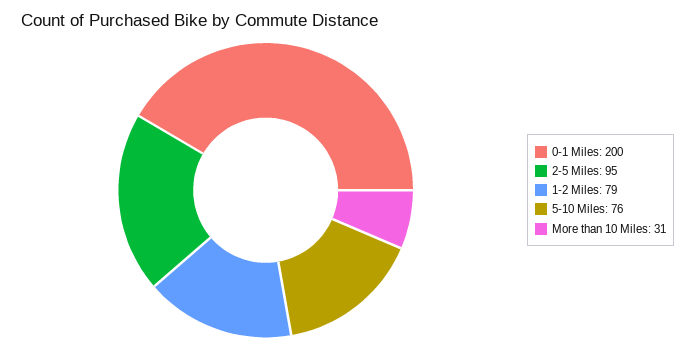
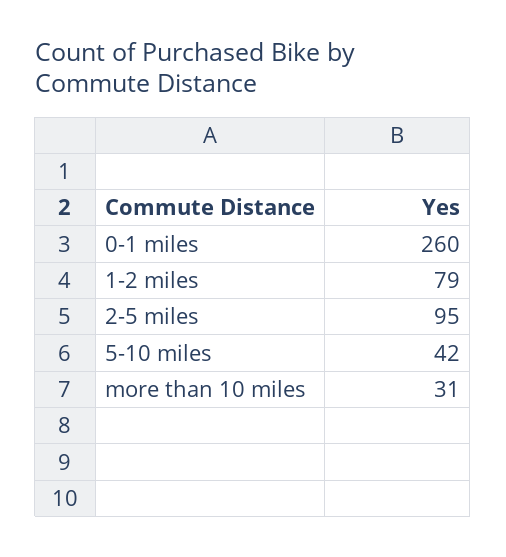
  {
-   "0-1 Miles": 200,
+   "0-1 Miles": 260,
    "2-5 Miles": 95,
    "1-2 Miles": 79,
-   "5-10 Miles": 76,
+   "5-10 Miles": 42,
    "More than 10 Miles": 31
  }

